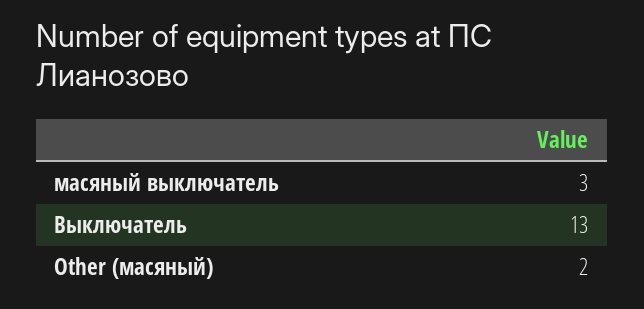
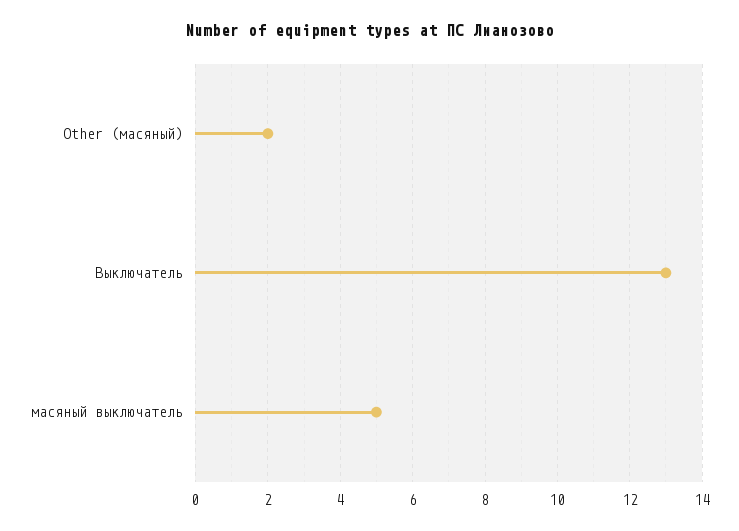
  {
-   "масяный выключатель": 3,
+   "масяный выключатель": 5,
    "Выключатель": 13,
    "Other (масяный)": 2
  }

